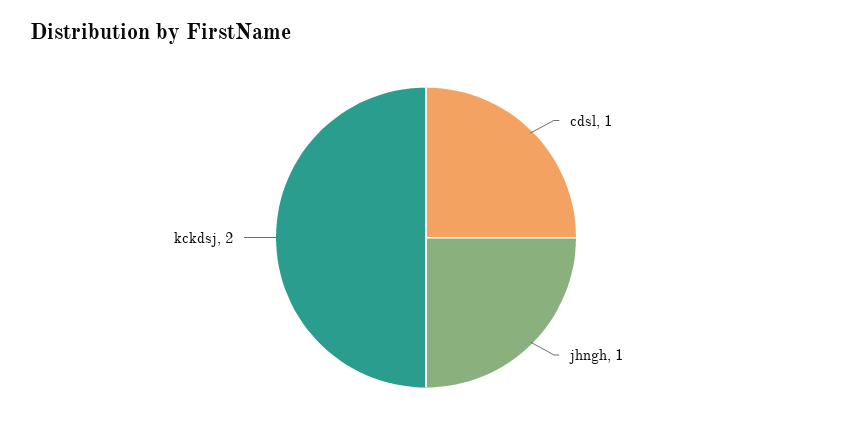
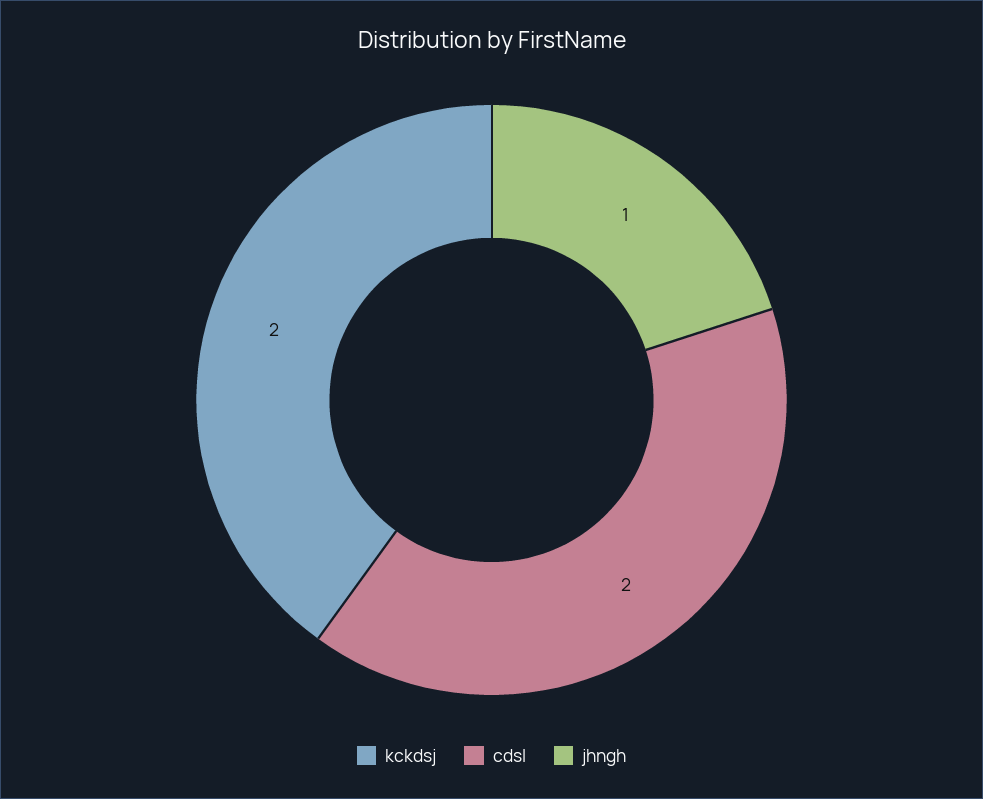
  {
-   "cdsl": 1,
+   "cdsl": 2,
    "jhngh": 1,
    "kckdsj": 2
  }

